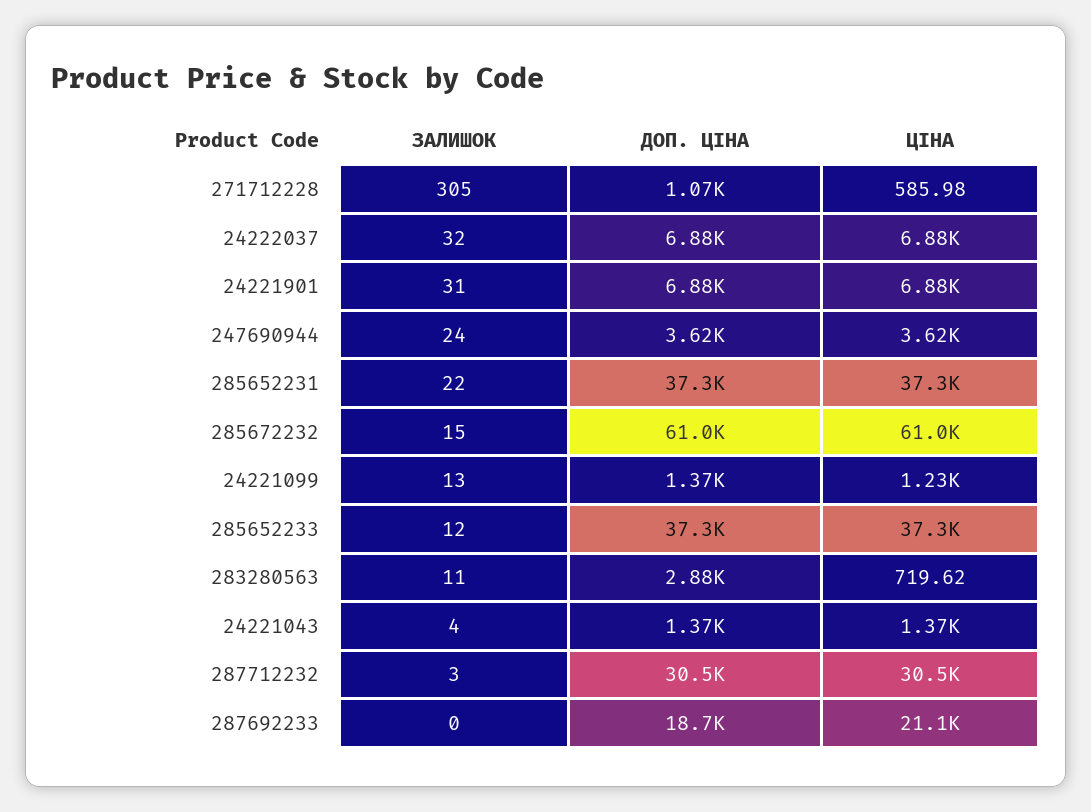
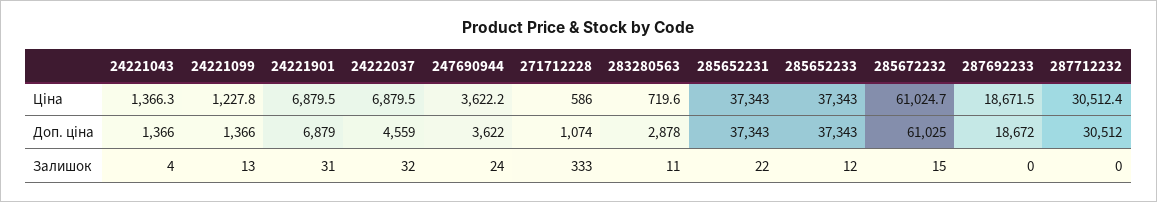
  {
    "ЗАЛИШОК": {
-     "271712228": 305,
+     "271712228": 333,
      "24222037": 32,
      "24221901": 31,
      "247690944": 24,
      "285652231": 22,
      "285672232": 15,
      "24221099": 13,
      "285652233": 12,
      "283280563": 11,
      "24221043": 4,
-     "287712232": 3,
+     "287712232": 0,
      "287692233": 0
    },
    "ДОП. ЦІНА": {
      "271712228": 1074,
-     "24222037": 6880,
+     "24222037": 4559,
      "24221901": 6879,
      "247690944": 3622,
      "285652231": 37343,
      "285672232": 61025,
      "24221099": 1366,
      "285652233": 37343,
      "283280563": 2878,
      "24221043": 1366,
      "287712232": 30512,
      "287692233": 18672
    },
    "ЦІНА": {
      "271712228": 585.98,
      "24222037": 6879.5,
      "24221901": 6879.5,
      "247690944": 3622.2,
      "285652231": 37343,
      "285672232": 61024.7,
      "24221099": 1227.8,
      "285652233": 37343,
      "283280563": 719.62,
      "24221043": 1366.3,
      "287712232": 30512.4,
-     "287692233": 21100
+     "287692233": 18671.5
    }
  }

